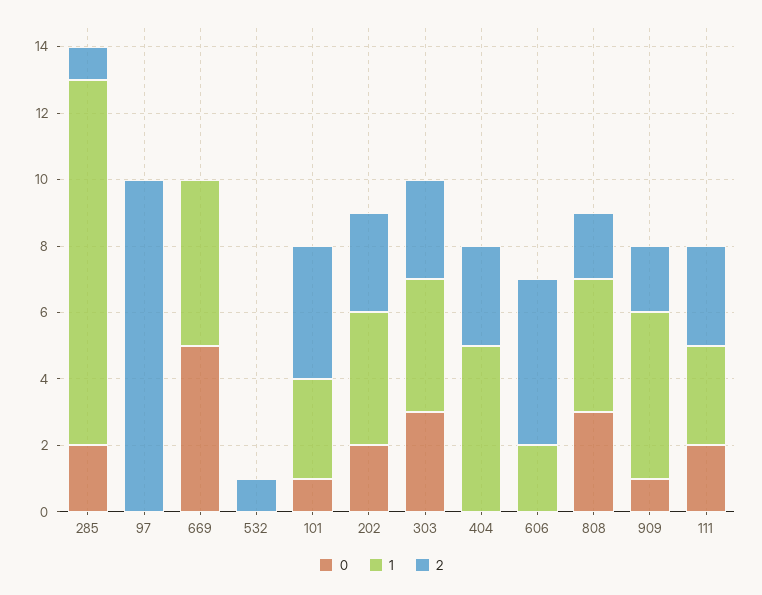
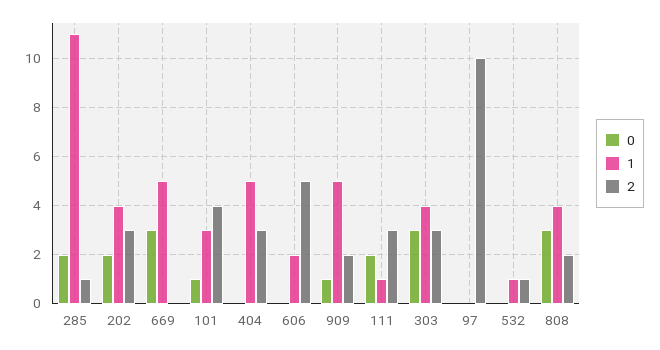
  {
    "0": {
      "285": 2,
      "97": 0,
-     "669": 5,
+     "669": 3,
      "532": 0,
      "101": 1,
      "202": 2,
      "303": 3,
      "404": 0,
      "606": 0,
      "808": 3,
      "909": 1,
      "111": 2
    },
    "1": {
      "285": 11,
      "97": 0,
      "669": 5,
-     "532": 0,
+     "532": 1,
      "101": 3,
      "202": 4,
      "303": 4,
      "404": 5,
      "606": 2,
      "808": 4,
      "909": 5,
-     "111": 3
+     "111": 1
    },
    "2": {
      "285": 1,
      "97": 10,
      "669": 0,
      "532": 1,
      "101": 4,
      "202": 3,
      "303": 3,
      "404": 3,
      "606": 5,
      "808": 2,
      "909": 2,
      "111": 3
    }
  }

